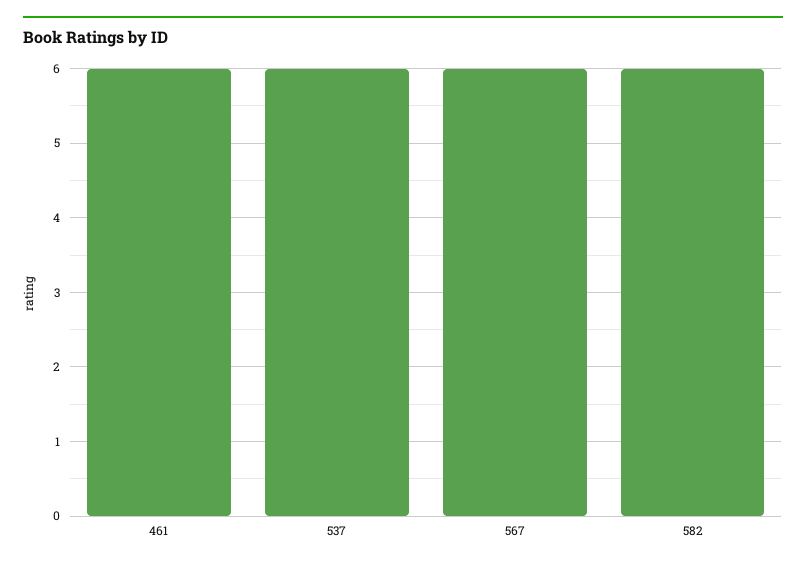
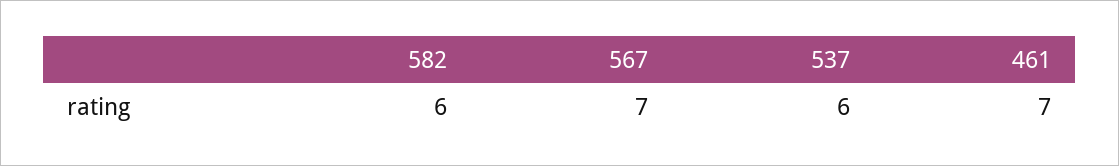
  {
-   "461": 6,
+   "461": 7,
    "537": 6,
-   "567": 6,
+   "567": 7,
    "582": 6
  }

